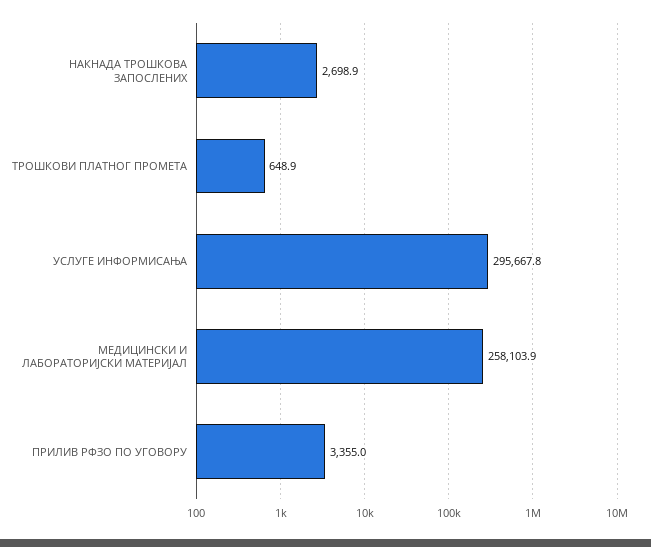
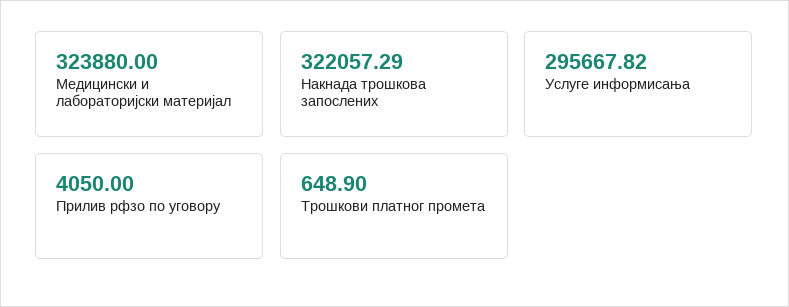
  {
-   "НАКНАДА ТРОШКОВА ЗАПОСЛЕНИХ": 2698.9,
+   "НАКНАДА ТРОШКОВА ЗАПОСЛЕНИХ": 322057.29,
    "ТРОШКОВИ ПЛАТНОГ ПРОМЕТА": 648.9,
    "УСЛУГЕ ИНФОРМИСАЊА": 295667.82,
-   "МЕДИЦИНСКИ И ЛАБОРАТОРИЈСКИ МАТЕРИЈАЛ": 258103.9,
+   "МЕДИЦИНСКИ И ЛАБОРАТОРИЈСКИ МАТЕРИЈАЛ": 323880,
-   "ПРИЛИВ РФЗО ПО УГОВОРУ": 3355
+   "ПРИЛИВ РФЗО ПО УГОВОРУ": 4050
  }

